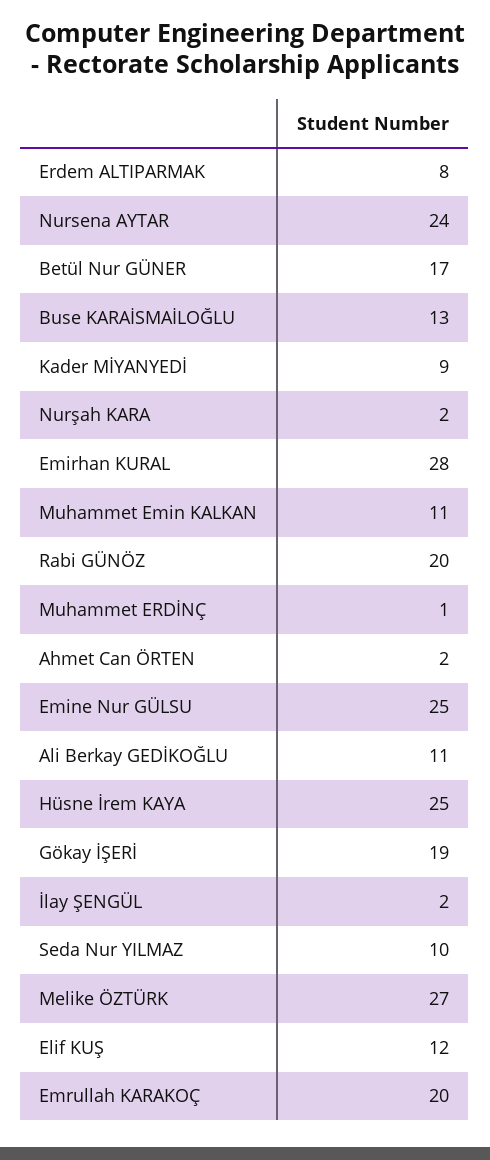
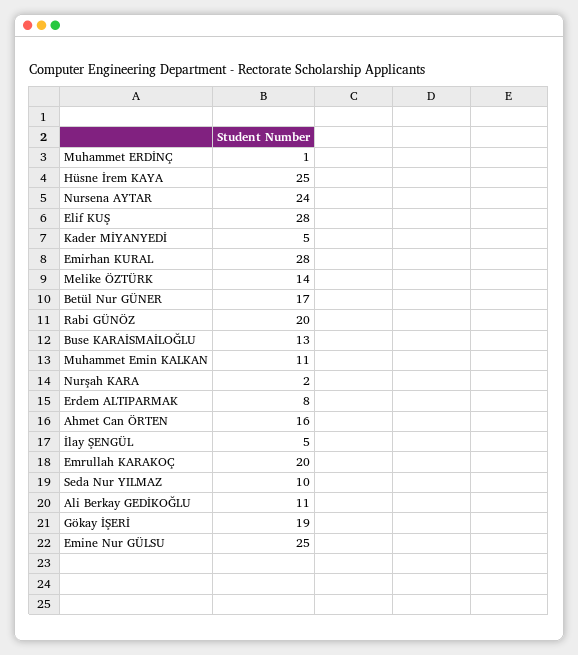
  {
    "Erdem ALTIPARMAK": 8,
    "Nursena AYTAR": 24,
    "Betül Nur GÜNER": 17,
    "Buse KARAİSMAİLOĞLU": 13,
-   "Kader MİYANYEDİ": 9,
+   "Kader MİYANYEDİ": 5,
    "Nurşah KARA": 2,
    "Emirhan KURAL": 28,
    "Muhammet Emin KALKAN": 11,
    "Rabi GÜNÖZ": 20,
    "Muhammet ERDİNÇ": 1,
-   "Ahmet Can ÖRTEN": 2,
+   "Ahmet Can ÖRTEN": 16,
    "Emine Nur GÜLSU": 25,
    "Ali Berkay GEDİKOĞLU": 11,
    "Hüsne İrem KAYA": 25,
    "Gökay İŞERİ": 19,
-   "İlay ŞENGÜL": 2,
+   "İlay ŞENGÜL": 5,
    "Seda Nur YILMAZ": 10,
-   "Melike ÖZTÜRK": 27,
+   "Melike ÖZTÜRK": 14,
-   "Elif KUŞ": 12,
+   "Elif KUŞ": 28,
    "Emrullah KARAKOÇ": 20
  }

